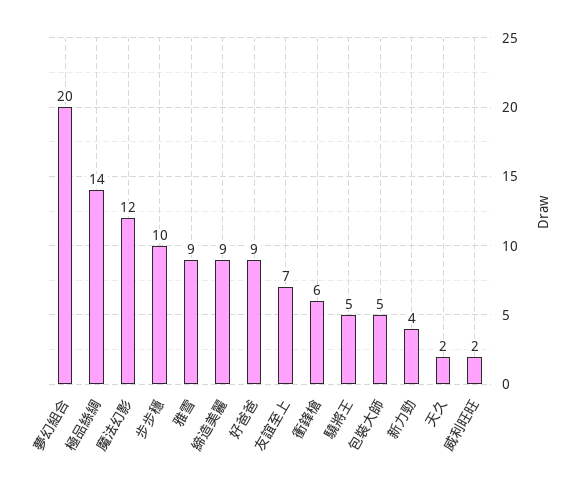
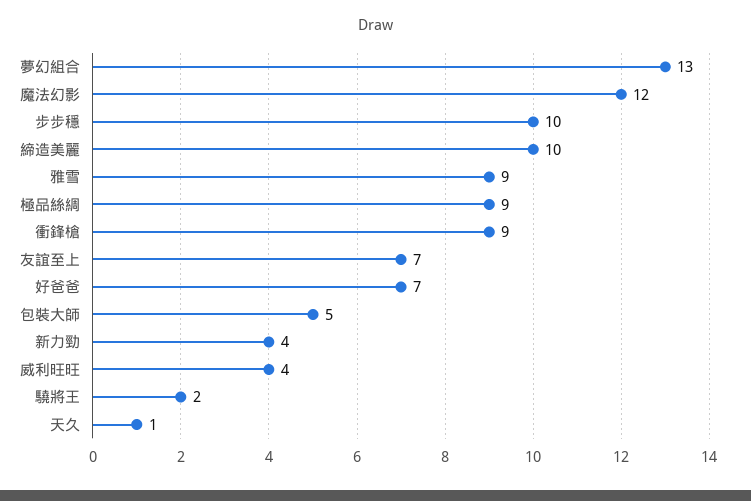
  {
-   "夢幻組合": 20,
+   "夢幻組合": 13,
-   "極品絲綢": 14,
+   "極品絲綢": 9,
    "魔法幻影": 12,
    "步步穩": 10,
    "雅雪": 9,
-   "締造美麗": 9,
+   "締造美麗": 10,
-   "好爸爸": 9,
+   "好爸爸": 7,
    "友誼至上": 7,
-   "衝鋒槍": 6,
+   "衝鋒槍": 9,
-   "驍將王": 5,
+   "驍將王": 2,
    "包裝大師": 5,
    "新力勁": 4,
-   "天久": 2,
+   "天久": 1,
-   "威利旺旺": 2
+   "威利旺旺": 4
  }

